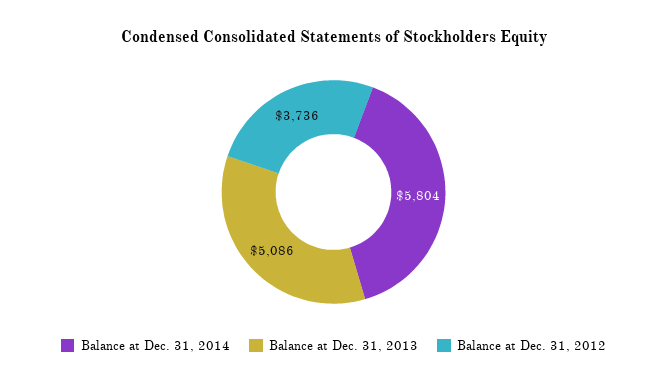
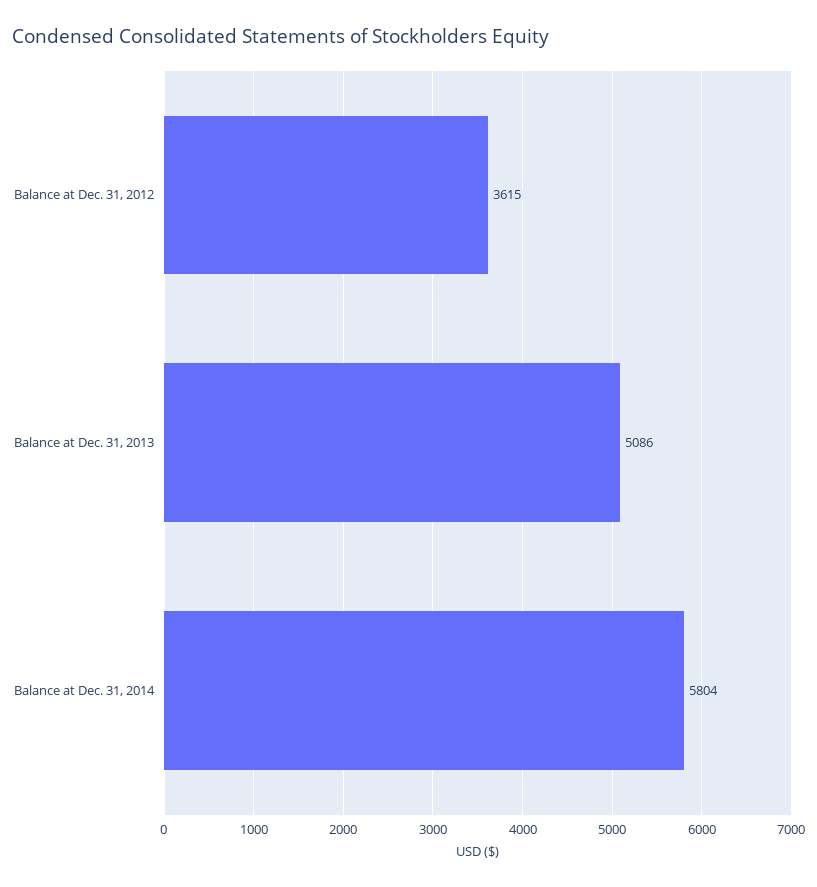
  {
    "Balance at Dec. 31, 2014": 5804,
    "Balance at Dec. 31, 2013": 5086,
-   "Balance at Dec. 31, 2012": 3736
+   "Balance at Dec. 31, 2012": 3615
  }

